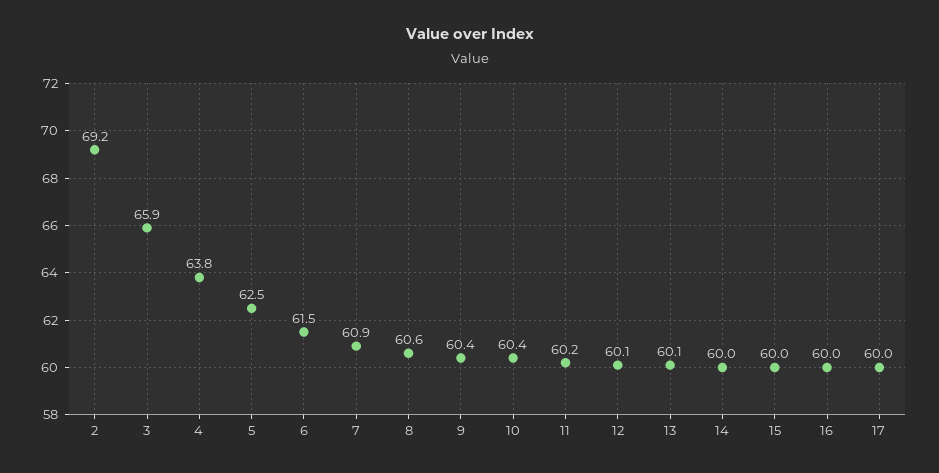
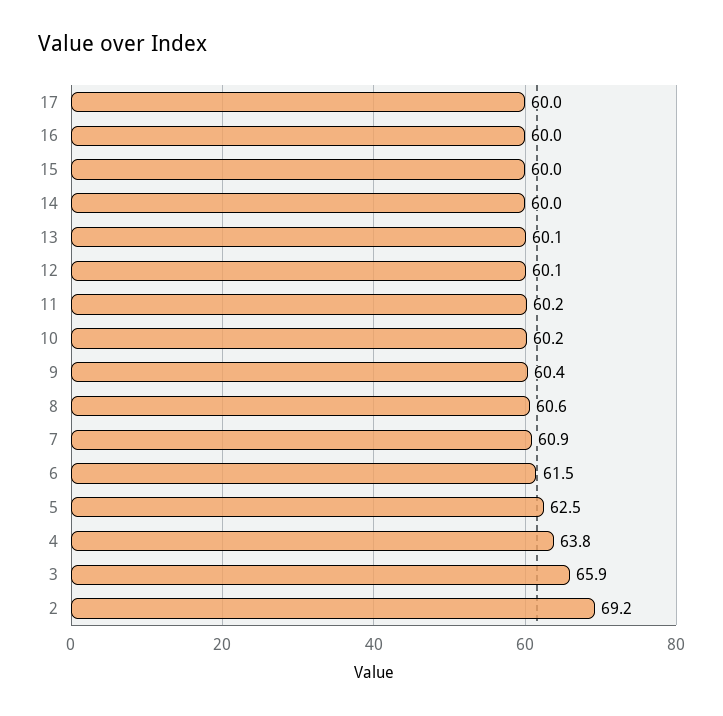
  {
    "2": 69.2,
    "3": 65.9,
    "4": 63.8,
    "5": 62.5,
    "6": 61.5,
    "7": 60.9,
    "8": 60.6,
    "9": 60.4,
-   "10": 60.4,
+   "10": 60.2,
    "11": 60.2,
    "12": 60.1,
    "13": 60.1,
    "14": 60,
    "15": 60,
    "16": 60,
    "17": 60
  }

